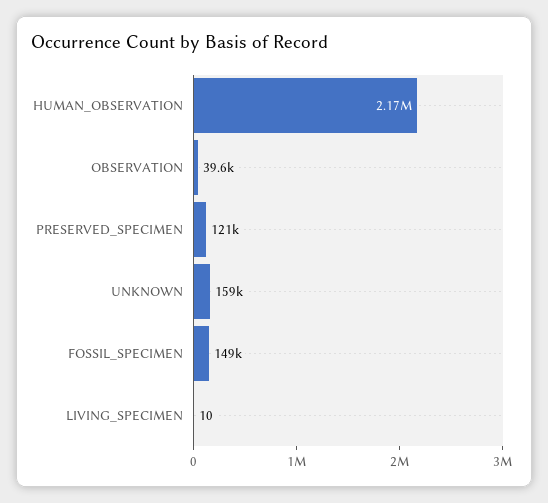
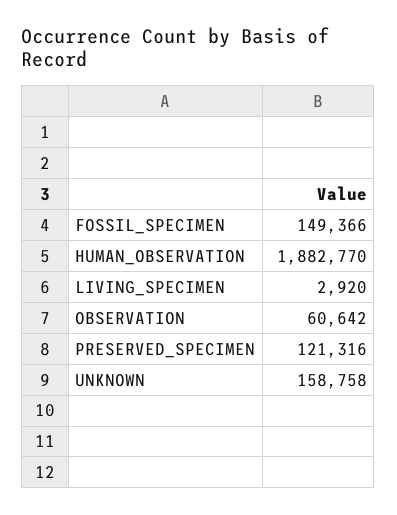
  {
-   "HUMAN_OBSERVATION": 2170000,
+   "HUMAN_OBSERVATION": 1882770,
-   "OBSERVATION": 39600,
+   "OBSERVATION": 60642,
    "PRESERVED_SPECIMEN": 121316,
    "UNKNOWN": 158758,
    "FOSSIL_SPECIMEN": 149366,
-   "LIVING_SPECIMEN": 10
+   "LIVING_SPECIMEN": 2920
  }

